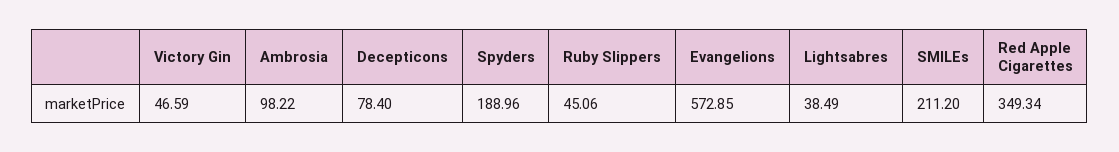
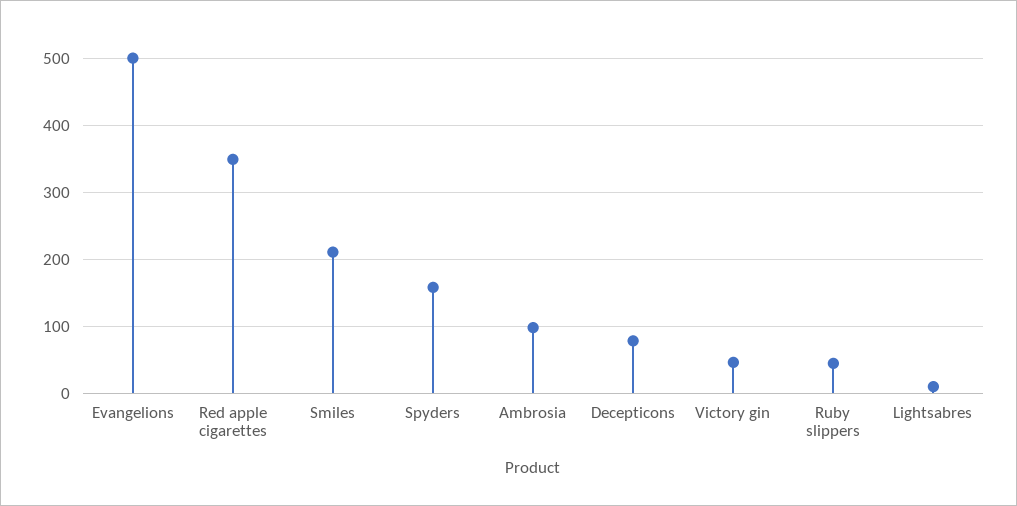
  {
    "Victory Gin": 46.59,
    "Ambrosia": 98.22,
    "Decepticons": 78.4,
-   "Spyders": 188.96,
+   "Spyders": 160,
    "Ruby Slippers": 45.06,
-   "Evangelions": 572.85,
+   "Evangelions": 500,
-   "Lightsabres": 38.49,
+   "Lightsabres": 10,
    "SMILEs": 211.2,
    "Red Apple Cigarettes": 349.34
  }

